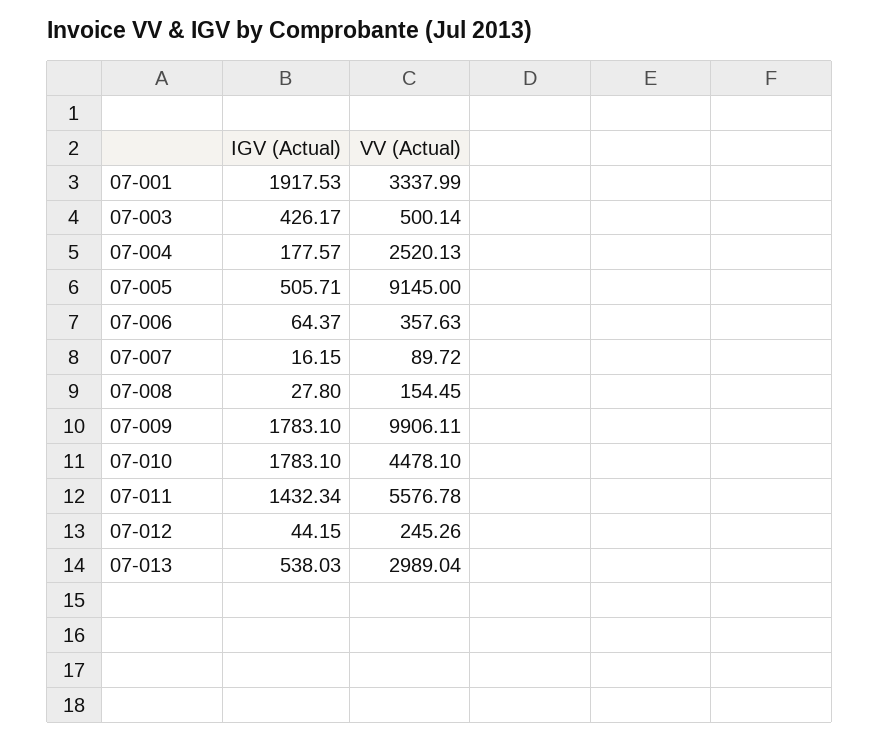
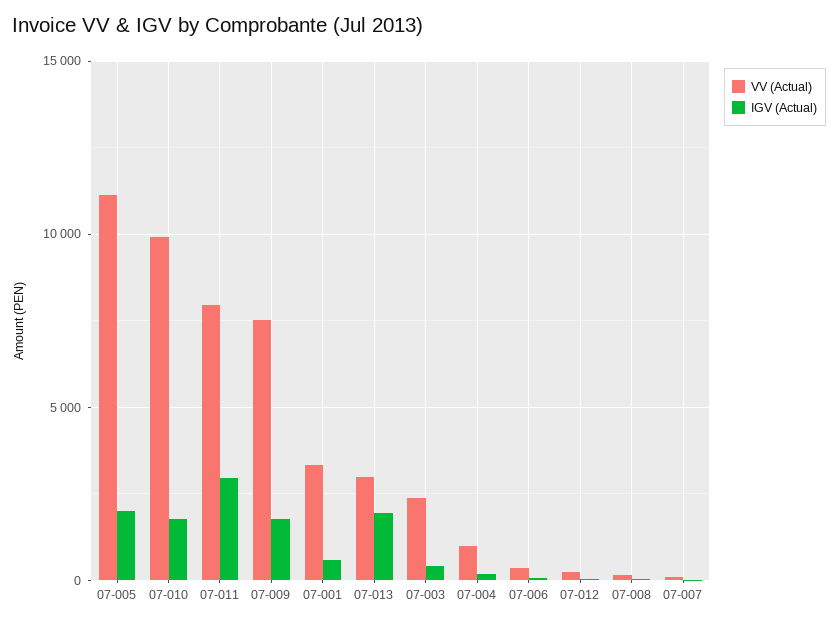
  {
    "IGV (Actual)": {
-     "07-001": 1917.53,
+     "07-001": 500,
      "07-003": 426.17,
      "07-004": 177.57,
-     "07-005": 505.71,
+     "07-005": 2000,
      "07-006": 64.37,
      "07-007": 16.15,
      "07-008": 27.8,
      "07-009": 1783.1,
      "07-010": 1783.1,
-     "07-011": 1432.34,
+     "07-011": 3000,
      "07-012": 44.15,
-     "07-013": 538.03
+     "07-013": 2000
    },
    "VV (Actual)": {
      "07-001": 3337.99,
-     "07-003": 500.14,
+     "07-003": 2500,
-     "07-004": 2520.13,
+     "07-004": 1000,
-     "07-005": 9145,
+     "07-005": 11000,
      "07-006": 357.63,
      "07-007": 89.72,
      "07-008": 154.45,
-     "07-009": 9906.11,
+     "07-009": 7500,
-     "07-010": 4478.1,
+     "07-010": 10000,
-     "07-011": 5576.78,
+     "07-011": 8000,
      "07-012": 245.26,
      "07-013": 2989.04
    }
  }

